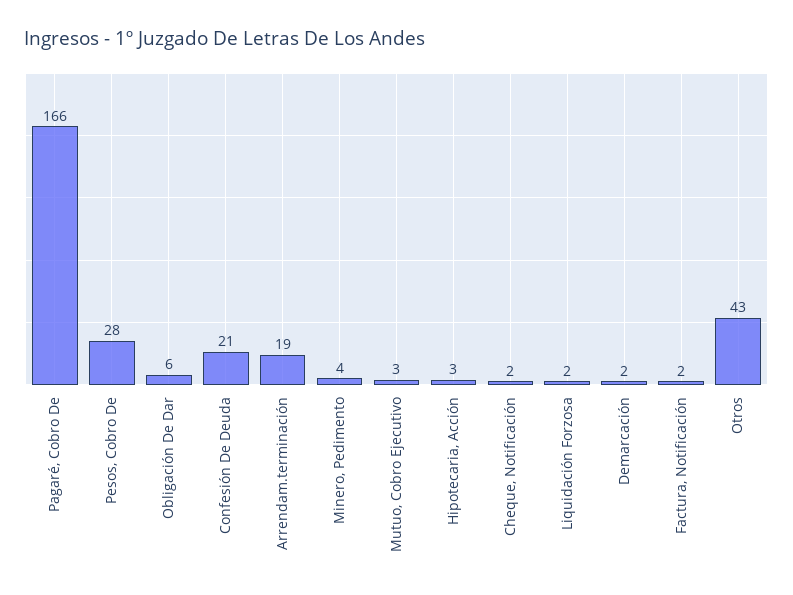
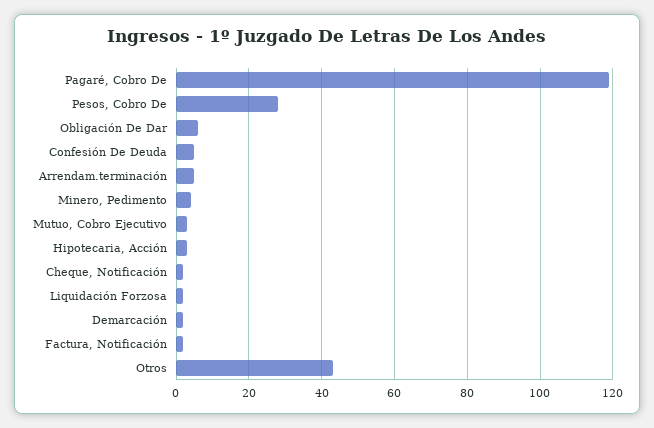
  {
-   "Pagaré, Cobro De": 166,
+   "Pagaré, Cobro De": 120,
    "Pesos, Cobro De": 28,
    "Obligación De Dar": 6,
-   "Confesión De Deuda": 21,
+   "Confesión De Deuda": 5,
-   "Arrendam.terminación": 19,
+   "Arrendam.terminación": 5,
    "Minero, Pedimento": 4,
    "Mutuo, Cobro Ejecutivo": 3,
    "Hipotecaria, Acción": 3,
    "Cheque, Notificación": 2,
    "Liquidación Forzosa": 2,
    "Demarcación": 2,
    "Factura, Notificación": 2,
    "Otros": 43
  }

